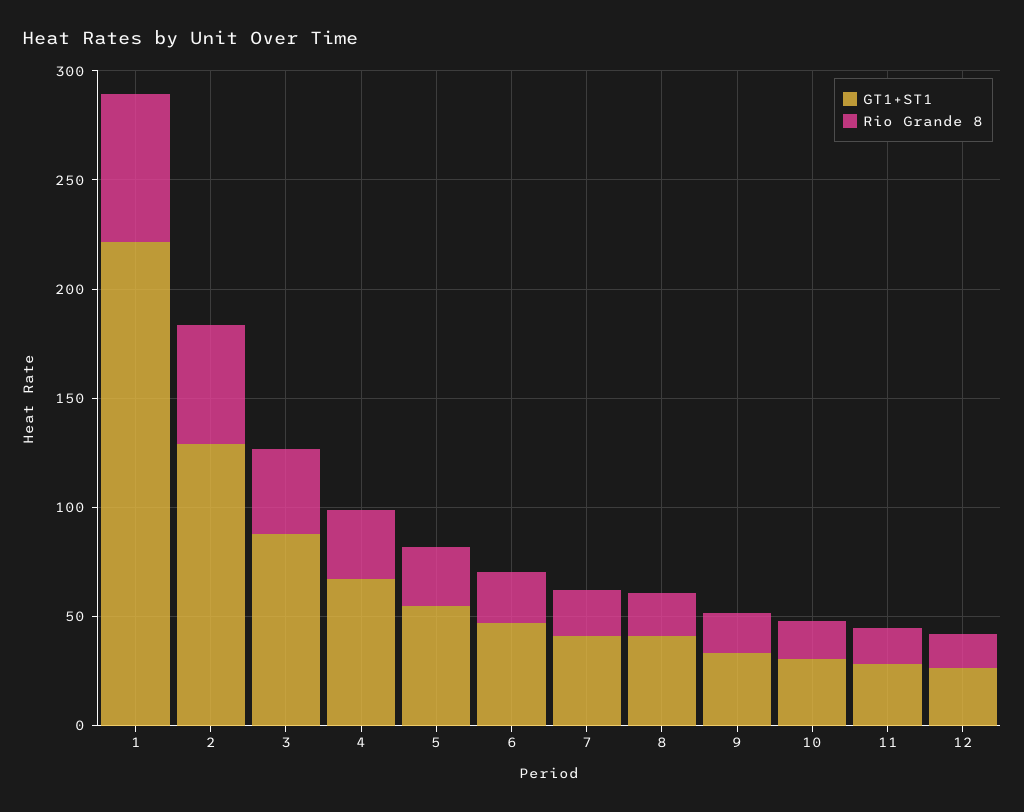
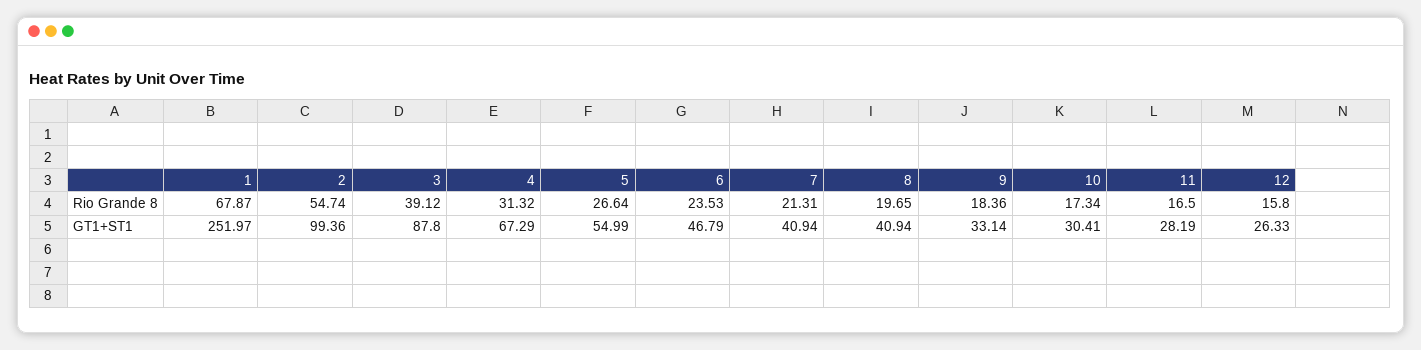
  {
    "GT1+ST1": {
-     "1": 220,
+     "1": 251.97,
-     "2": 130,
+     "2": 99.36,
      "3": 87.8,
      "4": 67.29,
      "5": 54.99,
      "6": 46.79,
      "7": 40.94,
      "8": 40.94,
      "9": 33.14,
      "10": 30.41,
      "11": 28.19,
      "12": 26.33
    },
    "Rio Grande 8": {
      "1": 67.87,
      "2": 54.74,
      "3": 39.12,
      "4": 31.32,
      "5": 26.64,
      "6": 23.53,
      "7": 21.31,
      "8": 19.65,
      "9": 18.36,
      "10": 17.34,
      "11": 16.5,
      "12": 15.8
    }
  }

